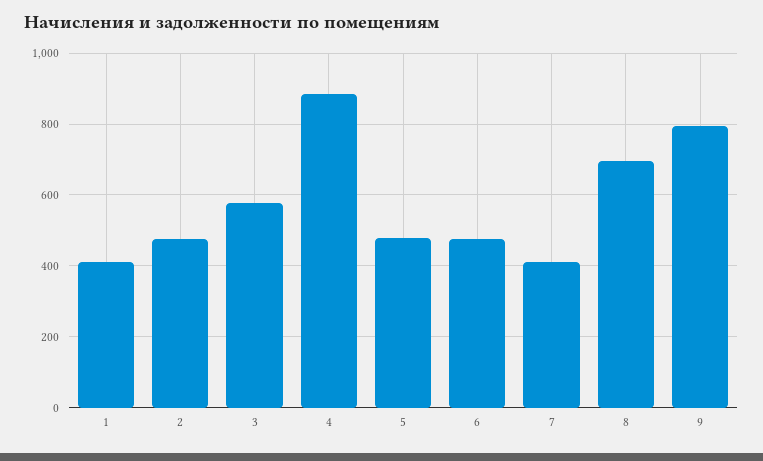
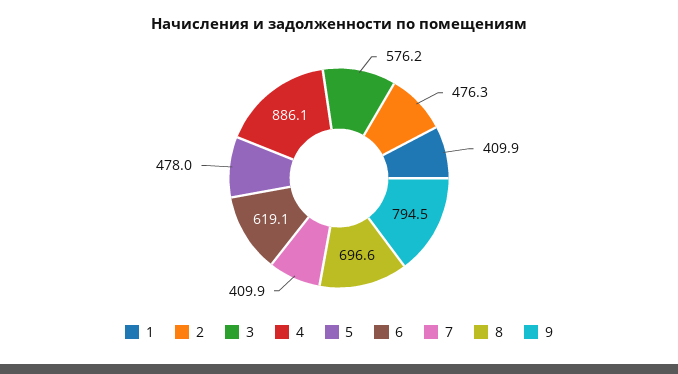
  {
    "1": 409.9,
    "2": 476.3,
    "3": 576.2,
    "4": 886.1,
    "5": 478,
-   "6": 480,
+   "6": 619.1,
    "7": 409.9,
    "8": 696.6,
    "9": 794.5
  }

